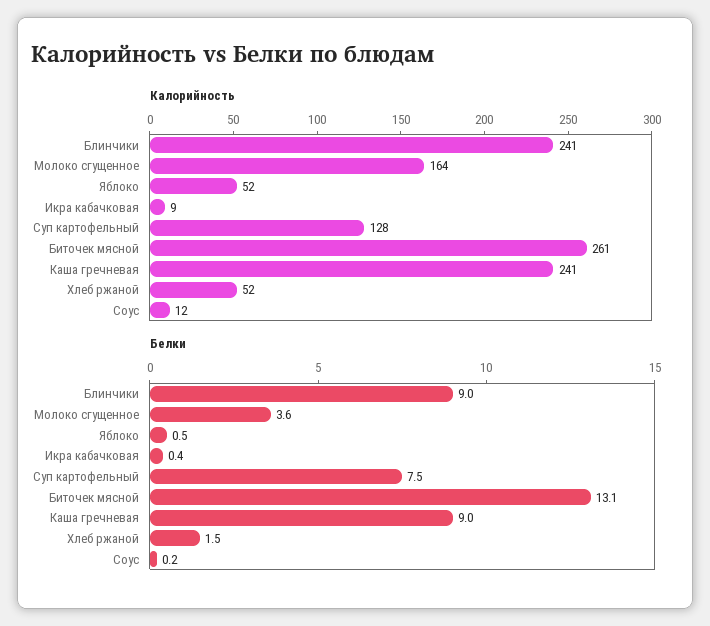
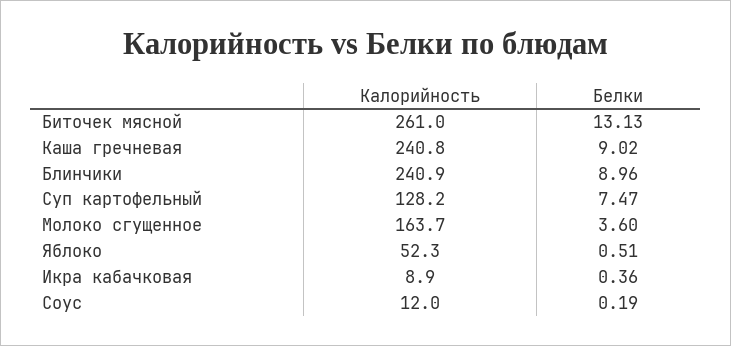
  {
    "Калорийность": {
      "Блинчики": 240.9,
      "Молоко сгущенное": 163.7,
      "Яблоко": 52.3,
      "Икра кабачковая": 8.9,
      "Суп картофельный": 128.2,
      "Биточек мясной": 261,
      "Каша гречневая": 240.8,
-     "Хлеб ржаной": 52,
      "Соус": 12
    },
    "Белки": {
      "Блинчики": 8.96,
      "Молоко сгущенное": 3.6,
      "Яблоко": 0.51,
      "Икра кабачковая": 0.36,
      "Суп картофельный": 7.47,
      "Биточек мясной": 13.13,
      "Каша гречневая": 9.02,
-     "Хлеб ржаной": 1.5,
      "Соус": 0.19
    }
  }

